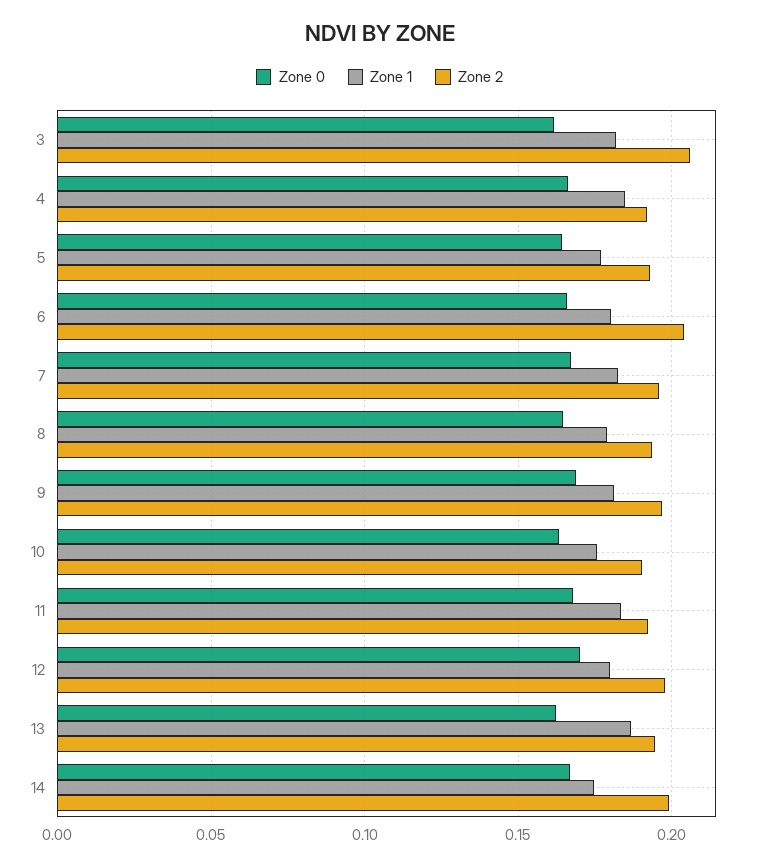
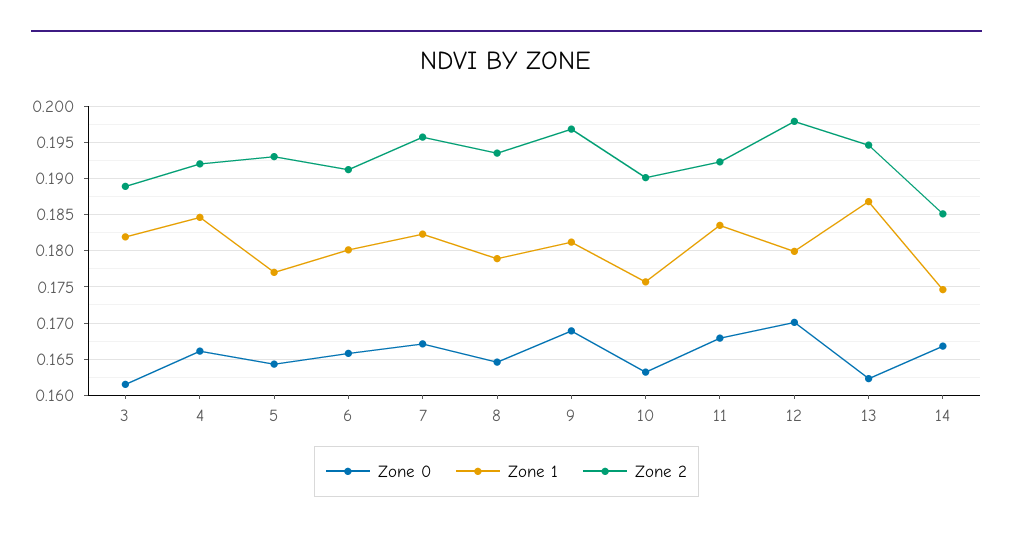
  {
    "Zone 0": {
      "3": 0.162,
      "4": 0.166,
      "5": 0.164,
      "6": 0.166,
      "7": 0.167,
      "8": 0.165,
      "9": 0.169,
      "10": 0.163,
      "11": 0.168,
      "12": 0.17,
      "13": 0.162,
      "14": 0.167
    },
    "Zone 1": {
      "3": 0.182,
      "4": 0.185,
      "5": 0.177,
      "6": 0.18,
      "7": 0.182,
      "8": 0.179,
      "9": 0.181,
      "10": 0.176,
      "11": 0.184,
      "12": 0.18,
      "13": 0.187,
      "14": 0.175
    },
    "Zone 2": {
-     "3": 0.205,
+     "3": 0.189,
      "4": 0.192,
      "5": 0.193,
-     "6": 0.205,
+     "6": 0.191,
      "7": 0.196,
      "8": 0.194,
      "9": 0.197,
      "10": 0.19,
      "11": 0.192,
      "12": 0.198,
      "13": 0.195,
-     "14": 0.2
+     "14": 0.185
    }
  }

